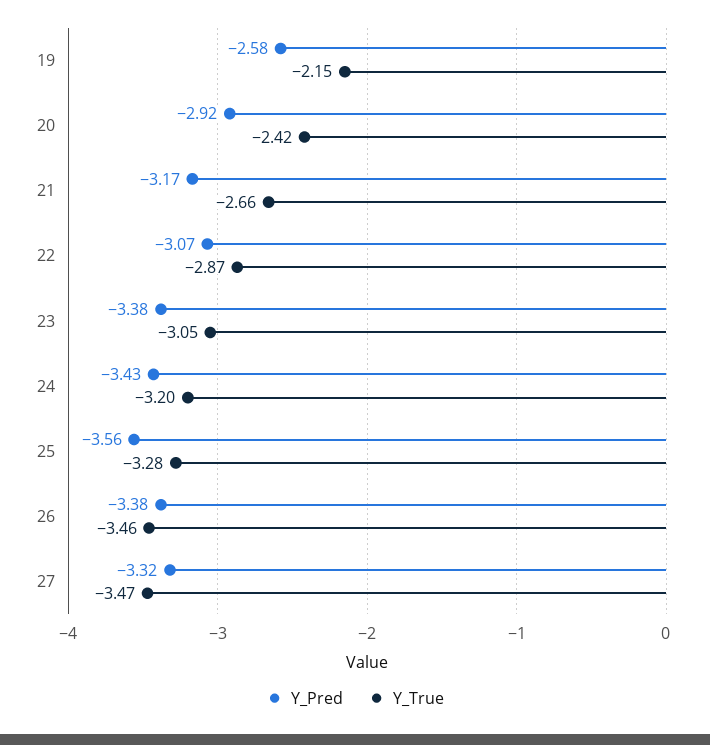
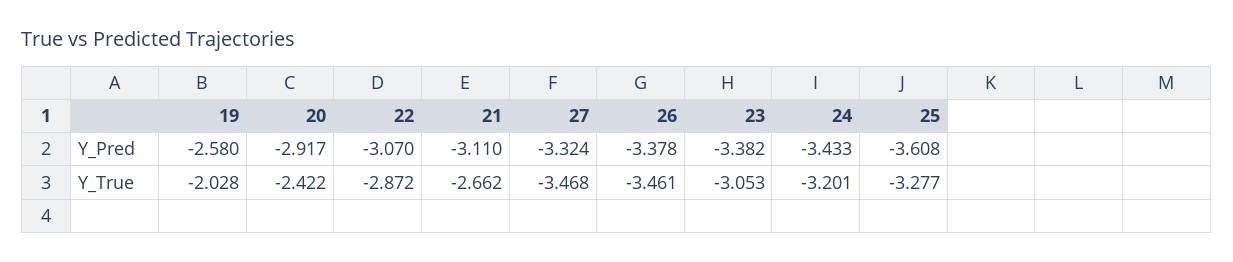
  {
    "Y_Pred": {
      "19": -2.58,
      "20": -2.917,
-     "21": -3.17,
+     "21": -3.11,
      "22": -3.07,
      "23": -3.382,
      "24": -3.433,
-     "25": -3.56,
+     "25": -3.608,
      "26": -3.378,
      "27": -3.324
    },
    "Y_True": {
-     "19": -2.15,
+     "19": -2.028,
      "20": -2.422,
      "21": -2.662,
      "22": -2.872,
      "23": -3.053,
      "24": -3.201,
      "25": -3.277,
      "26": -3.461,
      "27": -3.468
    }
  }

